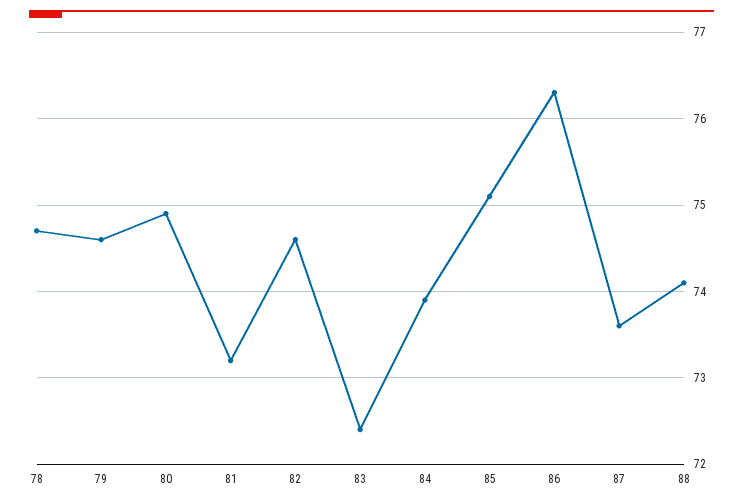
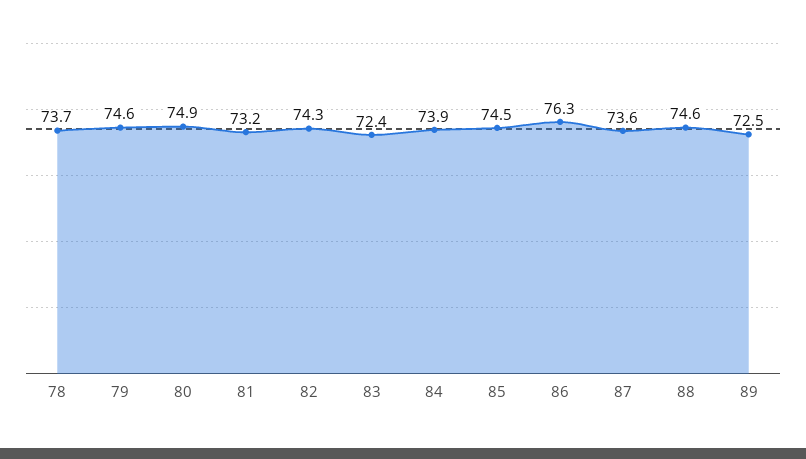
  {
-   "78": 74.7,
+   "78": 73.7,
    "79": 74.6,
    "80": 74.9,
    "81": 73.2,
-   "82": 74.6,
+   "82": 74.3,
    "83": 72.4,
    "84": 73.9,
-   "85": 75.1,
+   "85": 74.5,
    "86": 76.3,
    "87": 73.6,
-   "88": 74.1
+   "88": 74.6,
+   "89": 72.5
  }

